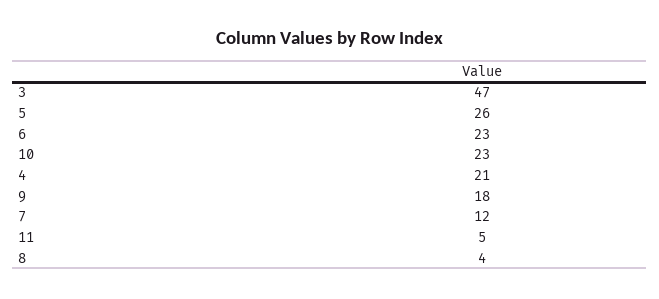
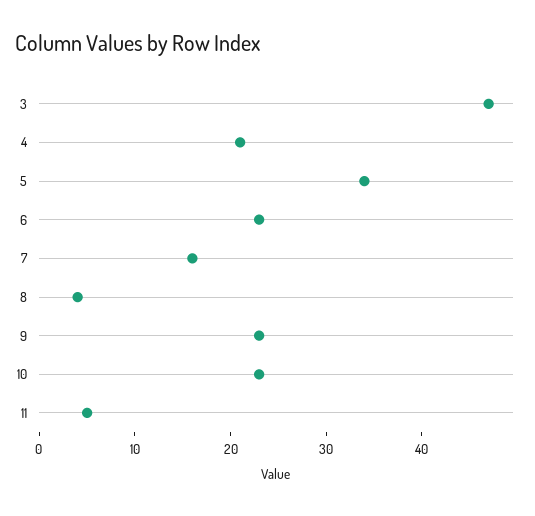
  {
    "3": 47,
-   "5": 26,
+   "5": 34,
    "6": 23,
    "10": 23,
    "4": 21,
-   "9": 18,
+   "9": 23,
-   "7": 12,
+   "7": 16,
    "11": 5,
    "8": 4
  }

